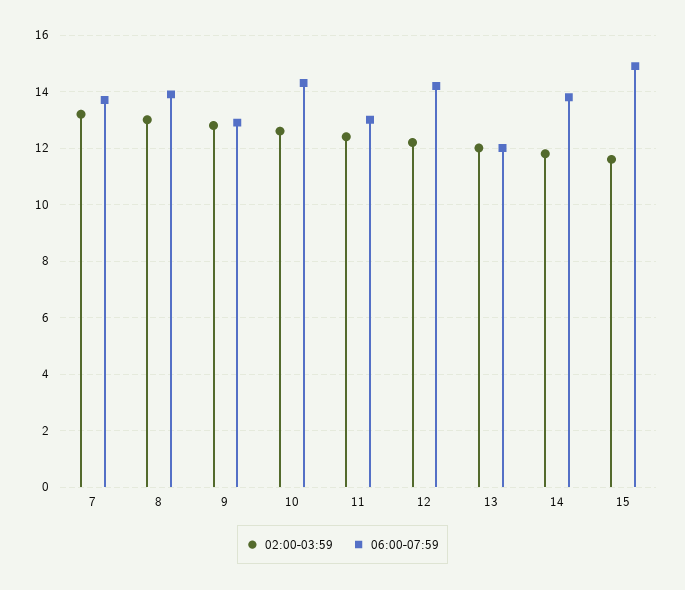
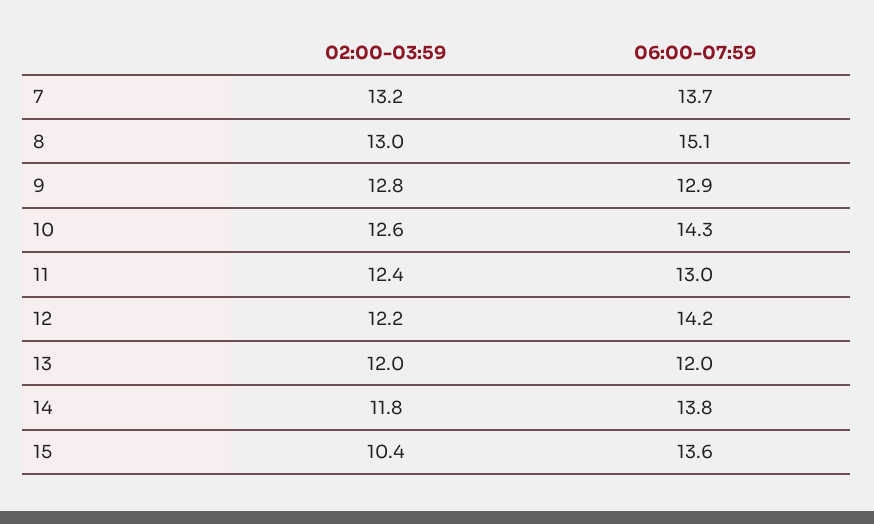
  {
    "02:00-03:59": {
      "7": 13.2,
      "8": 13,
      "9": 12.8,
      "10": 12.6,
      "11": 12.4,
      "12": 12.2,
      "13": 12,
      "14": 11.8,
-     "15": 11.5
+     "15": 10.4
    },
    "06:00-07:59": {
      "7": 13.7,
-     "8": 14,
+     "8": 15.1,
      "9": 12.9,
      "10": 14.3,
      "11": 13,
      "12": 14.2,
      "13": 12,
      "14": 13.8,
-     "15": 15
+     "15": 13.6
    }
  }

